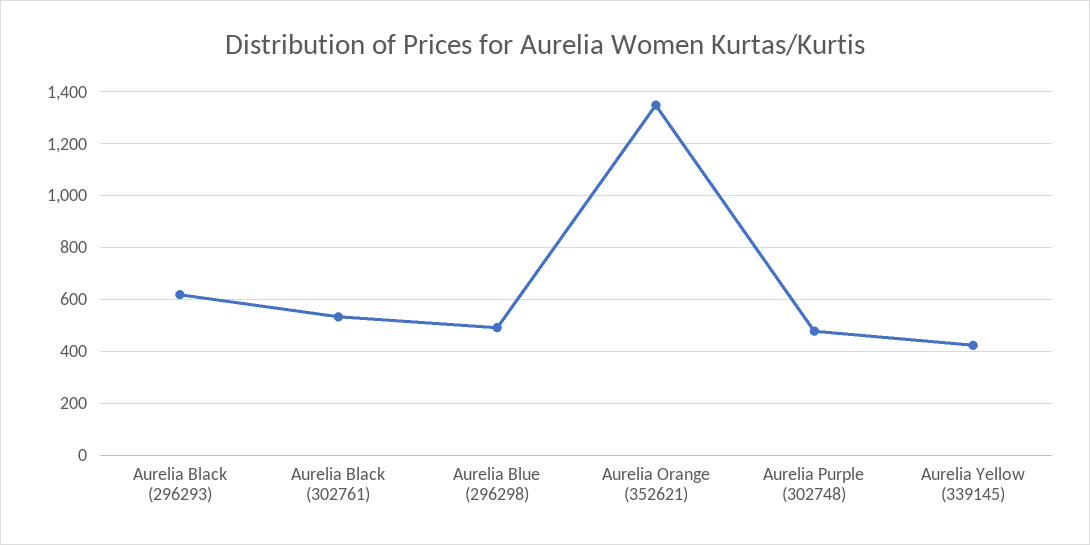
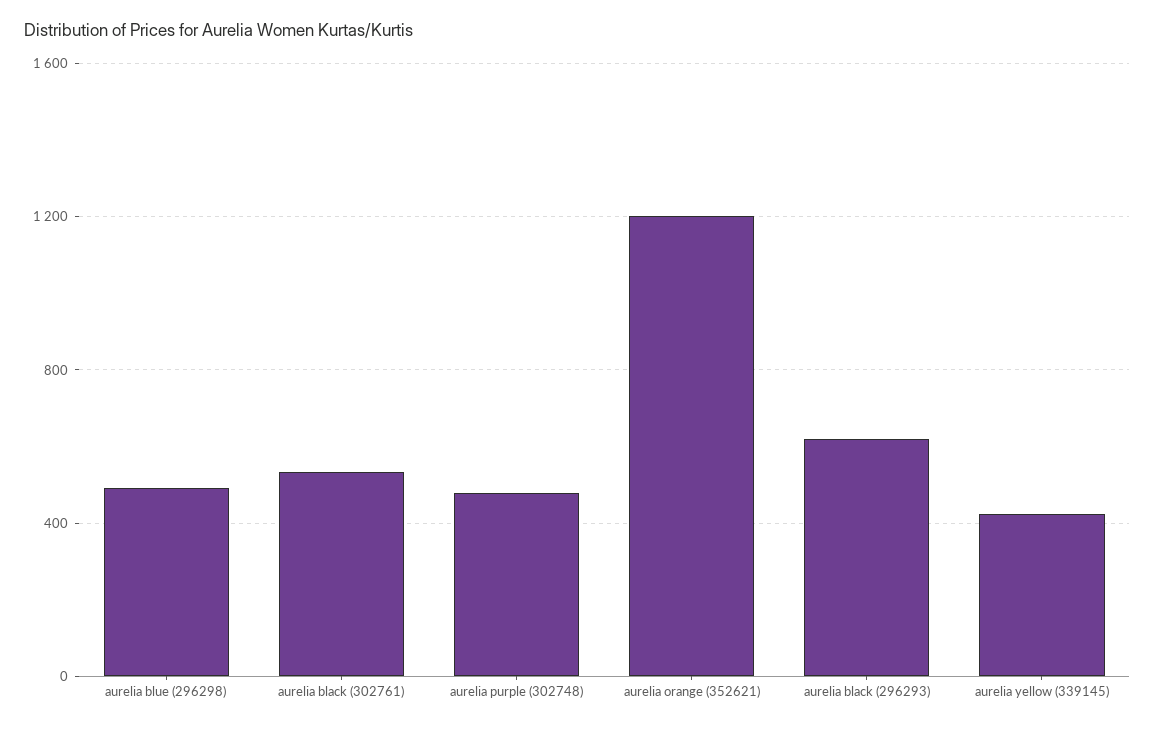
  {
    "Aurelia Black (296293)": 625,
    "Aurelia Black (302761)": 525,
    "Aurelia Blue (296298)": 500,
-   "Aurelia Orange (352621)": 1350,
+   "Aurelia Orange (352621)": 1200,
    "Aurelia Purple (302748)": 475,
    "Aurelia Yellow (339145)": 425
  }

